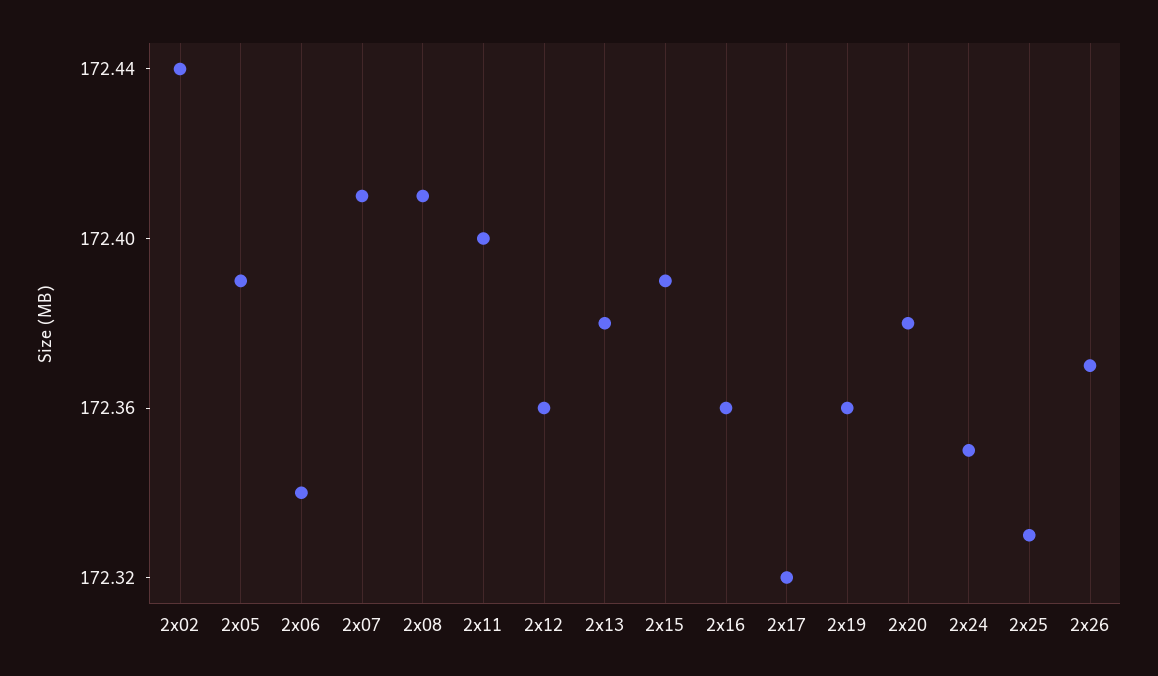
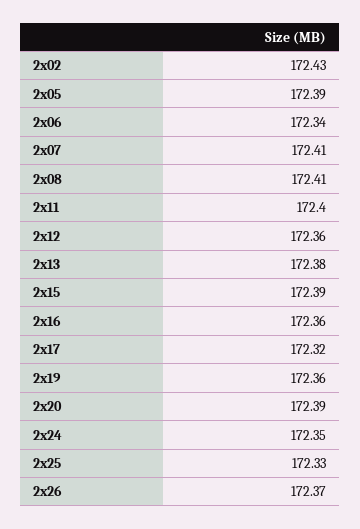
  {
-   "2x02": 172.44,
+   "2x02": 172.43,
    "2x05": 172.39,
    "2x06": 172.34,
    "2x07": 172.41,
    "2x08": 172.41,
    "2x11": 172.4,
    "2x12": 172.36,
    "2x13": 172.38,
    "2x15": 172.39,
    "2x16": 172.36,
    "2x17": 172.32,
    "2x19": 172.36,
-   "2x20": 172.38,
+   "2x20": 172.39,
    "2x24": 172.35,
    "2x25": 172.33,
    "2x26": 172.37
  }

